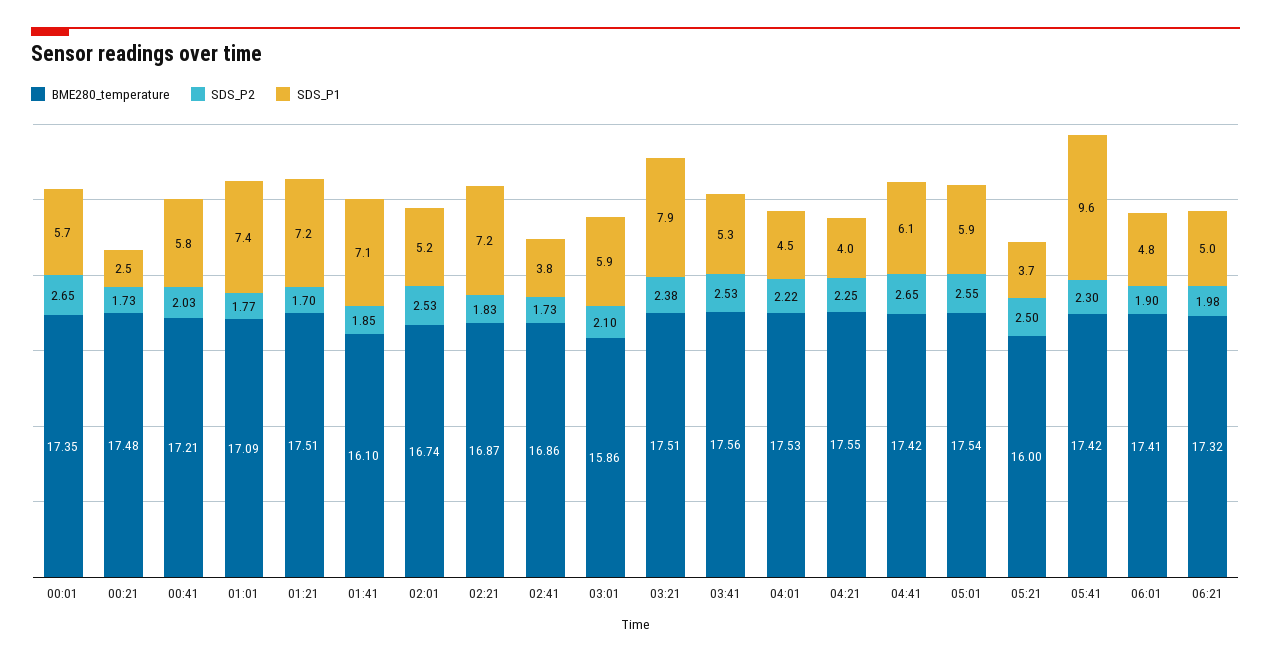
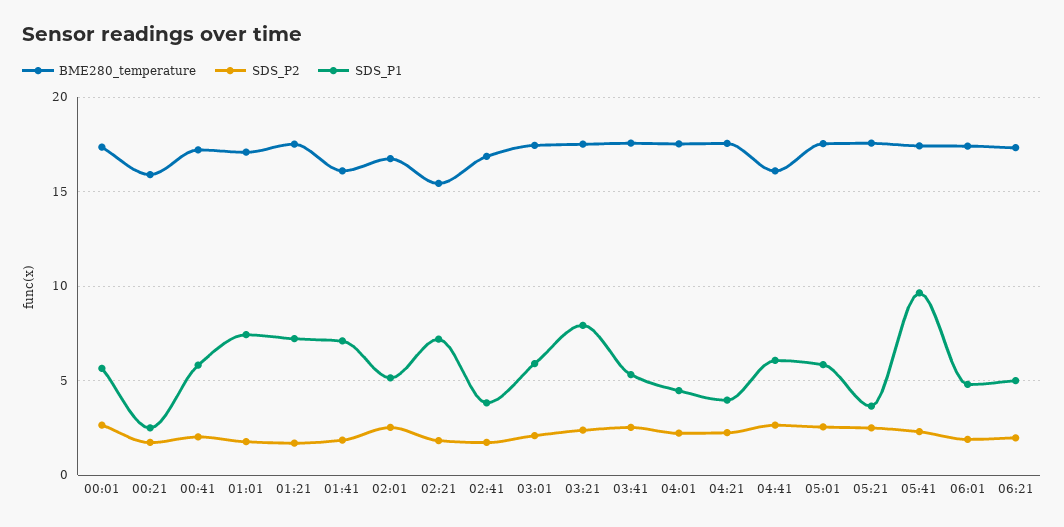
  {
    "BME280_temperature": {
      "00:01": 17.35,
-     "00:21": 17.48,
+     "00:21": 16,
      "00:41": 17.21,
      "01:01": 17.09,
      "01:21": 17.51,
      "01:41": 16.1,
      "02:01": 16.74,
-     "02:21": 16.87,
+     "02:21": 15.5,
      "02:41": 16.86,
-     "03:01": 15.86,
+     "03:01": 17.5,
      "03:21": 17.51,
      "03:41": 17.56,
      "04:01": 17.53,
      "04:21": 17.55,
-     "04:41": 17.42,
+     "04:41": 16,
      "05:01": 17.54,
-     "05:21": 16,
+     "05:21": 17.5,
      "05:41": 17.42,
      "06:01": 17.41,
      "06:21": 17.32
    },
    "SDS_P2": {
      "00:01": 2.65,
      "00:21": 1.73,
      "00:41": 2.03,
      "01:01": 1.77,
      "01:21": 1.7,
      "01:41": 1.85,
      "02:01": 2.53,
      "02:21": 1.83,
      "02:41": 1.73,
      "03:01": 2.1,
      "03:21": 2.38,
      "03:41": 2.53,
      "04:01": 2.22,
      "04:21": 2.25,
      "04:41": 2.65,
      "05:01": 2.55,
      "05:21": 2.5,
      "05:41": 2.3,
      "06:01": 1.9,
      "06:21": 1.98
    },
    "SDS_P1": {
      "00:01": 5.7,
      "00:21": 2.5,
      "00:41": 5.8,
      "01:01": 7.4,
      "01:21": 7.2,
      "01:41": 7.1,
      "02:01": 5.2,
      "02:21": 7.2,
      "02:41": 3.8,
      "03:01": 5.9,
      "03:21": 7.9,
      "03:41": 5.3,
      "04:01": 4.5,
      "04:21": 4,
      "04:41": 6.1,
      "05:01": 5.9,
      "05:21": 3.7,
      "05:41": 9.6,
      "06:01": 4.8,
      "06:21": 5
    }
  }

